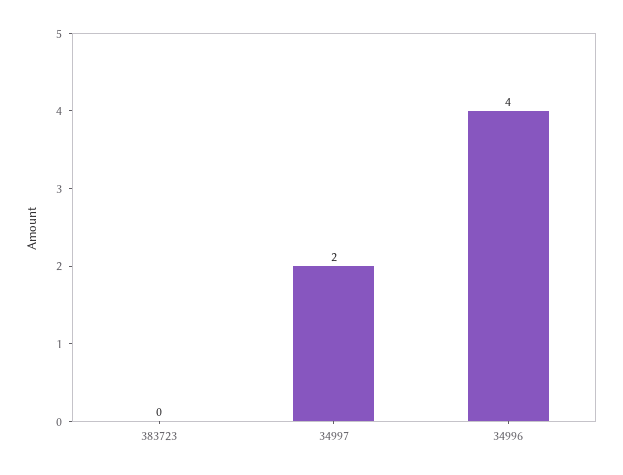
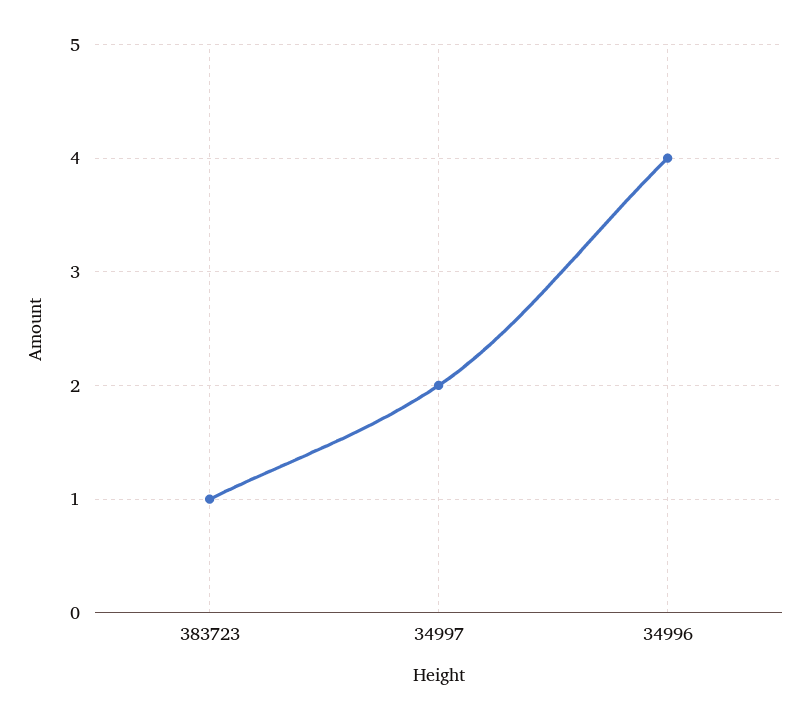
  {
-   "383723": 0,
+   "383723": 1,
    "34997": 2,
    "34996": 4
  }

